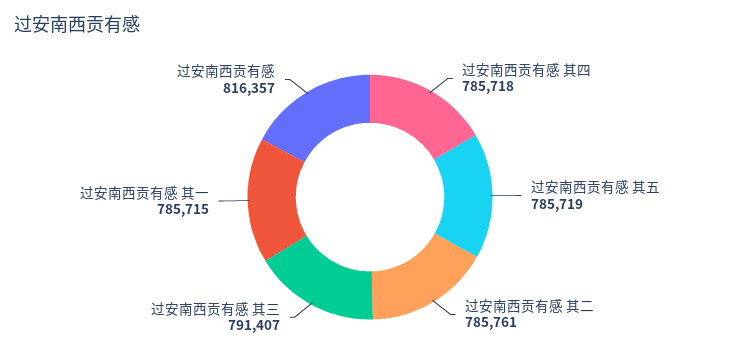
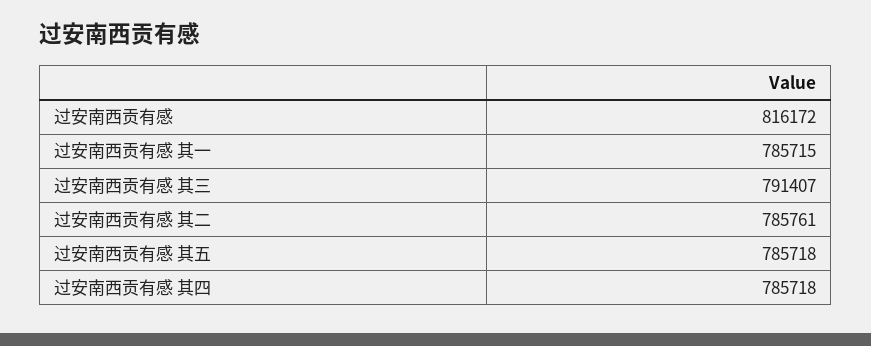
  {
    "过安南西贡有感 其四": 785718,
-   "过安南西贡有感 其五": 785719,
+   "过安南西贡有感 其五": 785718,
    "过安南西贡有感 其二": 785761,
    "过安南西贡有感 其三": 791407,
    "过安南西贡有感 其一": 785715,
-   "过安南西贡有感": 816357
+   "过安南西贡有感": 816172
  }

